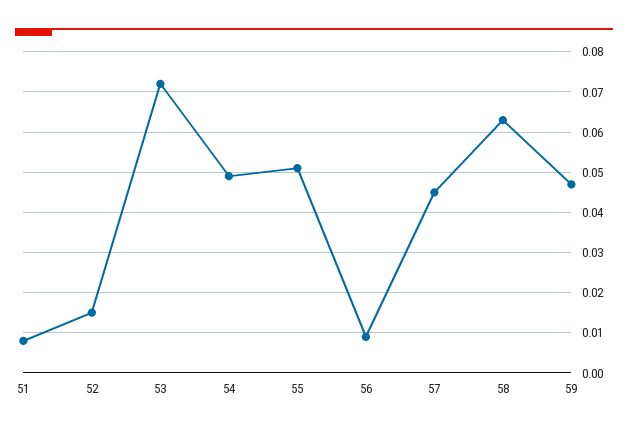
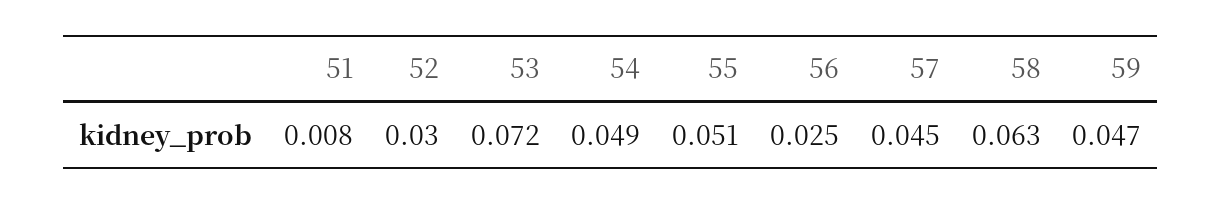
  {
    "51": 0.008,
-   "52": 0.015,
+   "52": 0.03,
    "53": 0.072,
    "54": 0.049,
    "55": 0.051,
-   "56": 0.01,
+   "56": 0.025,
    "57": 0.045,
    "58": 0.063,
    "59": 0.047
  }

